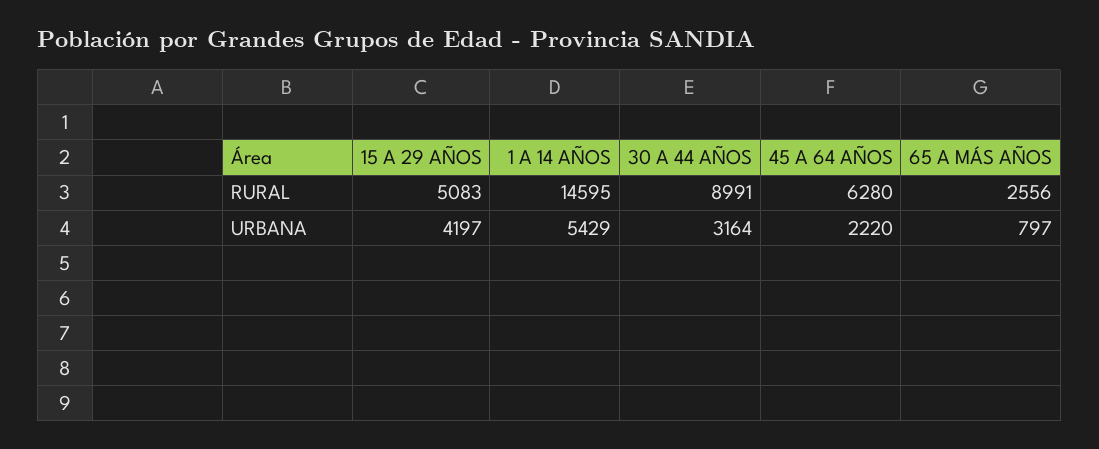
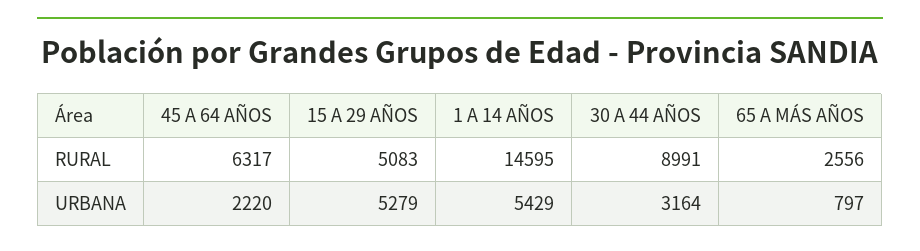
  {
    "15 A 29 AÑOS": {
      "RURAL": 5083,
-     "URBANA": 4197
+     "URBANA": 5279
    },
    "1 A 14 AÑOS": {
      "RURAL": 14595,
      "URBANA": 5429
    },
    "30 A 44 AÑOS": {
      "RURAL": 8991,
      "URBANA": 3164
    },
    "45 A 64 AÑOS": {
-     "RURAL": 6280,
+     "RURAL": 6317,
      "URBANA": 2220
    },
    "65 A MÁS AÑOS": {
      "RURAL": 2556,
      "URBANA": 797
    }
  }

